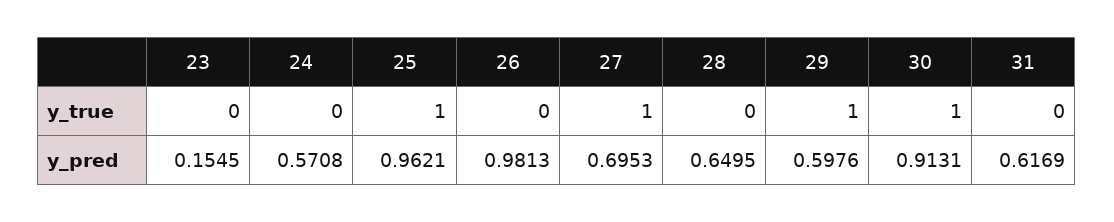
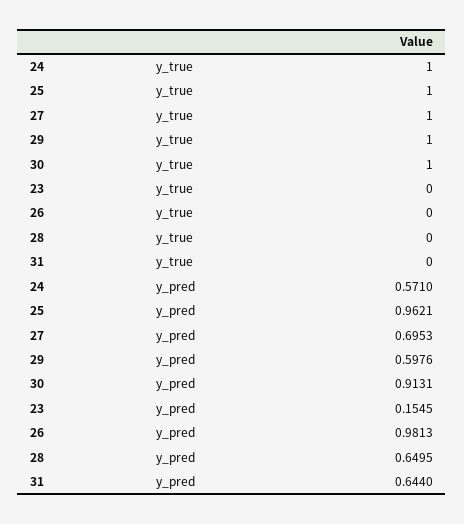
  {
    "23": {
      "y_true": 0,
      "y_pred": 0.1545
    },
    "24": {
-     "y_true": 0,
+     "y_true": 1,
-     "y_pred": 0.5708
+     "y_pred": 0.571
    },
    "25": {
      "y_true": 1,
      "y_pred": 0.9621
    },
    "26": {
      "y_true": 0,
      "y_pred": 0.9813
    },
    "27": {
      "y_true": 1,
      "y_pred": 0.6953
    },
    "28": {
      "y_true": 0,
      "y_pred": 0.6495
    },
    "29": {
      "y_true": 1,
      "y_pred": 0.5976
    },
    "30": {
      "y_true": 1,
      "y_pred": 0.9131
    },
    "31": {
      "y_true": 0,
-     "y_pred": 0.6169
+     "y_pred": 0.644
    }
  }

